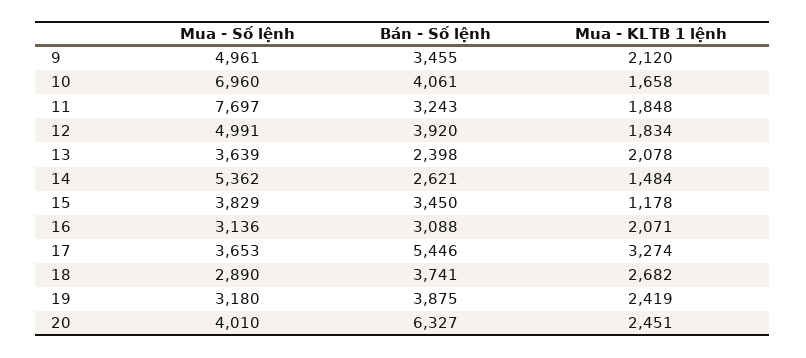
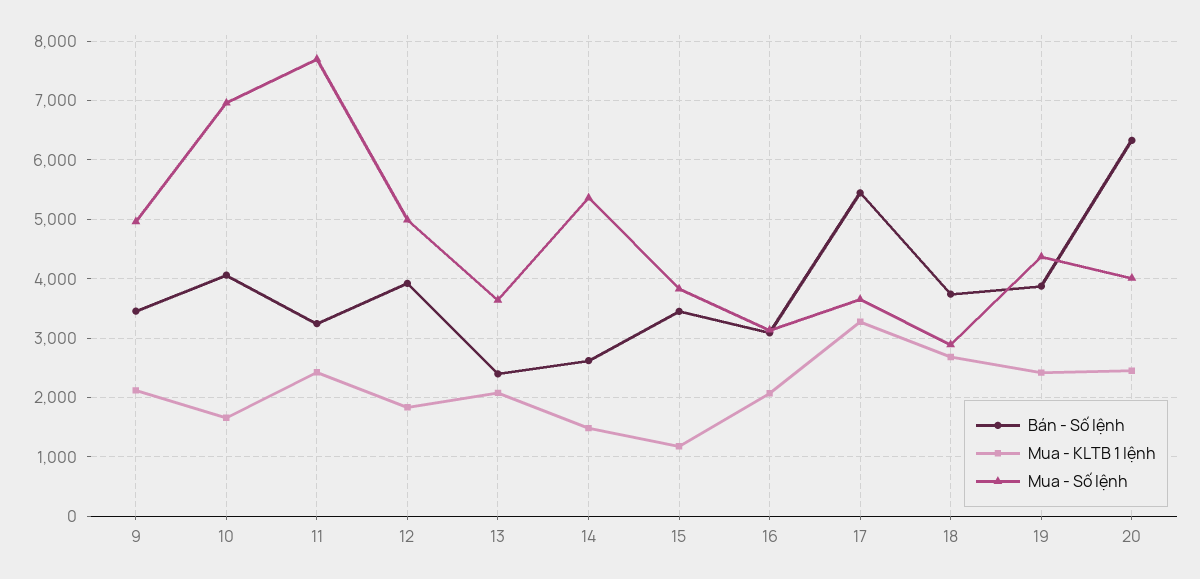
  {
    "Mua - Số lệnh": {
      "9": 4961,
      "10": 6960,
      "11": 7697,
      "12": 4991,
      "13": 3639,
      "14": 5362,
      "15": 3829,
      "16": 3136,
      "17": 3653,
      "18": 2890,
-     "19": 3180,
+     "19": 4400,
      "20": 4010
    },
    "Bán - Số lệnh": {
      "9": 3455,
      "10": 4061,
      "11": 3243,
      "12": 3920,
      "13": 2398,
      "14": 2621,
      "15": 3450,
      "16": 3088,
      "17": 5446,
      "18": 3741,
      "19": 3875,
      "20": 6327
    },
    "Mua - KLTB 1 lệnh": {
      "9": 2120,
      "10": 1658,
-     "11": 1848,
+     "11": 2400,
      "12": 1834,
      "13": 2078,
      "14": 1484,
      "15": 1178,
      "16": 2071,
      "17": 3274,
      "18": 2682,
      "19": 2419,
      "20": 2451
    }
  }

